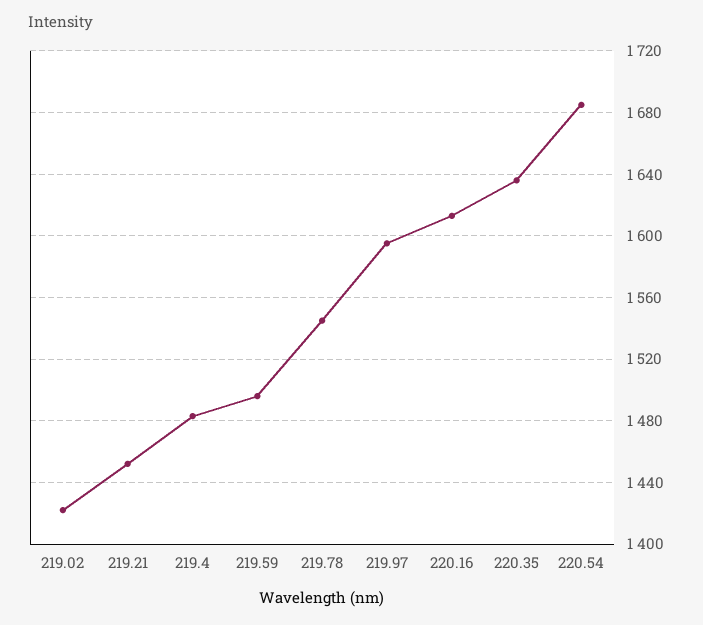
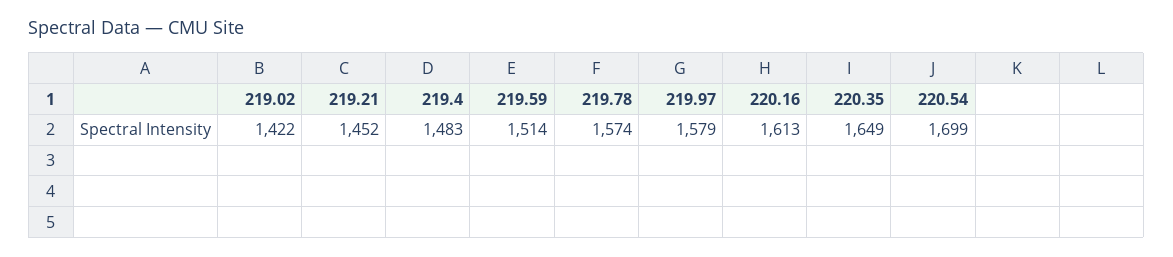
  {
    "219.02": 1422,
    "219.21": 1452,
    "219.4": 1483,
-   "219.59": 1495,
+   "219.59": 1514,
-   "219.78": 1545,
+   "219.78": 1574,
-   "219.97": 1595,
+   "219.97": 1579,
    "220.16": 1613,
-   "220.35": 1635,
+   "220.35": 1649,
-   "220.54": 1685
+   "220.54": 1699
  }

